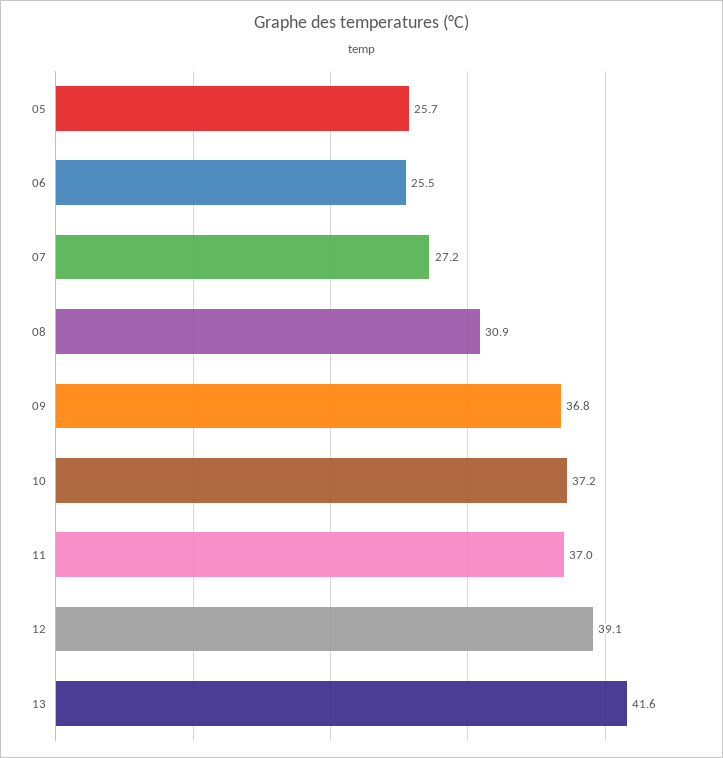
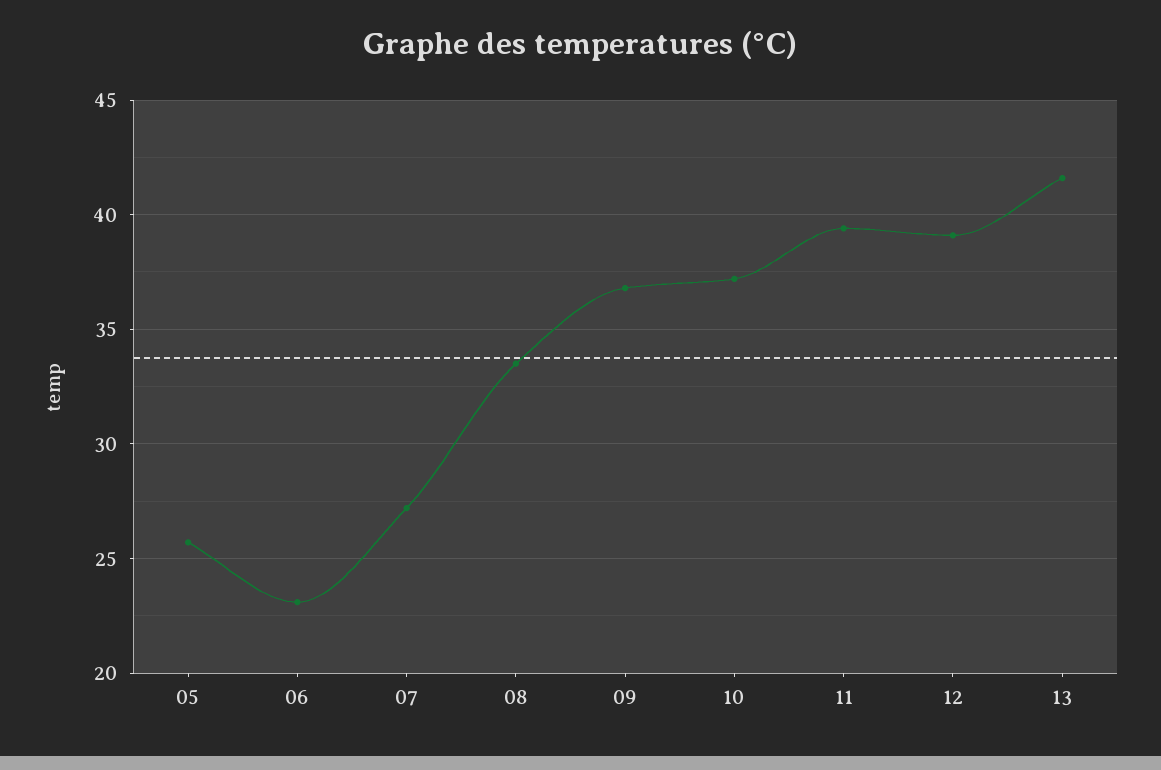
  {
    "05": 25.7,
-   "06": 25.5,
+   "06": 23,
    "07": 27.2,
-   "08": 30.9,
+   "08": 33.5,
    "09": 36.8,
    "10": 37.2,
-   "11": 37,
+   "11": 39.5,
    "12": 39.1,
    "13": 41.6
  }

